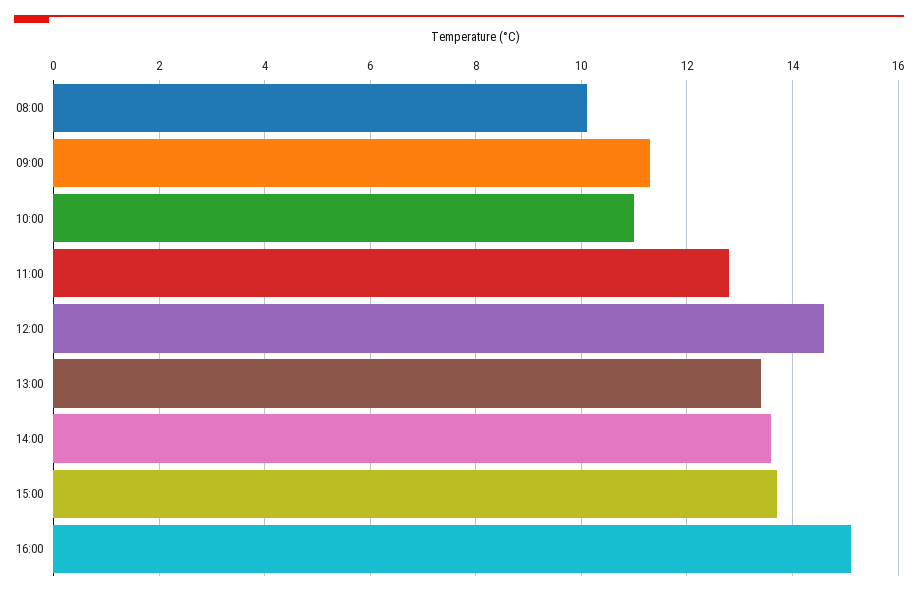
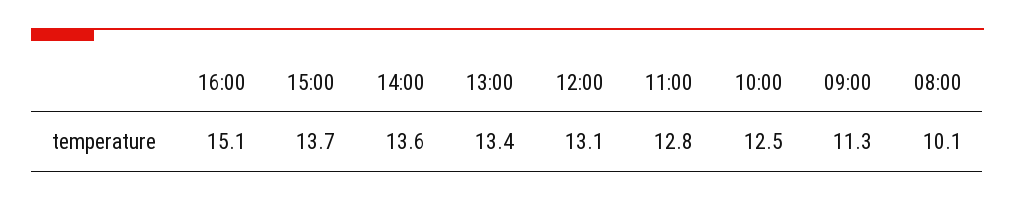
  {
    "08:00": 10.1,
    "09:00": 11.3,
-   "10:00": 11,
+   "10:00": 12.5,
    "11:00": 12.8,
-   "12:00": 14.5,
+   "12:00": 13.1,
    "13:00": 13.4,
    "14:00": 13.6,
    "15:00": 13.7,
    "16:00": 15.1
  }

